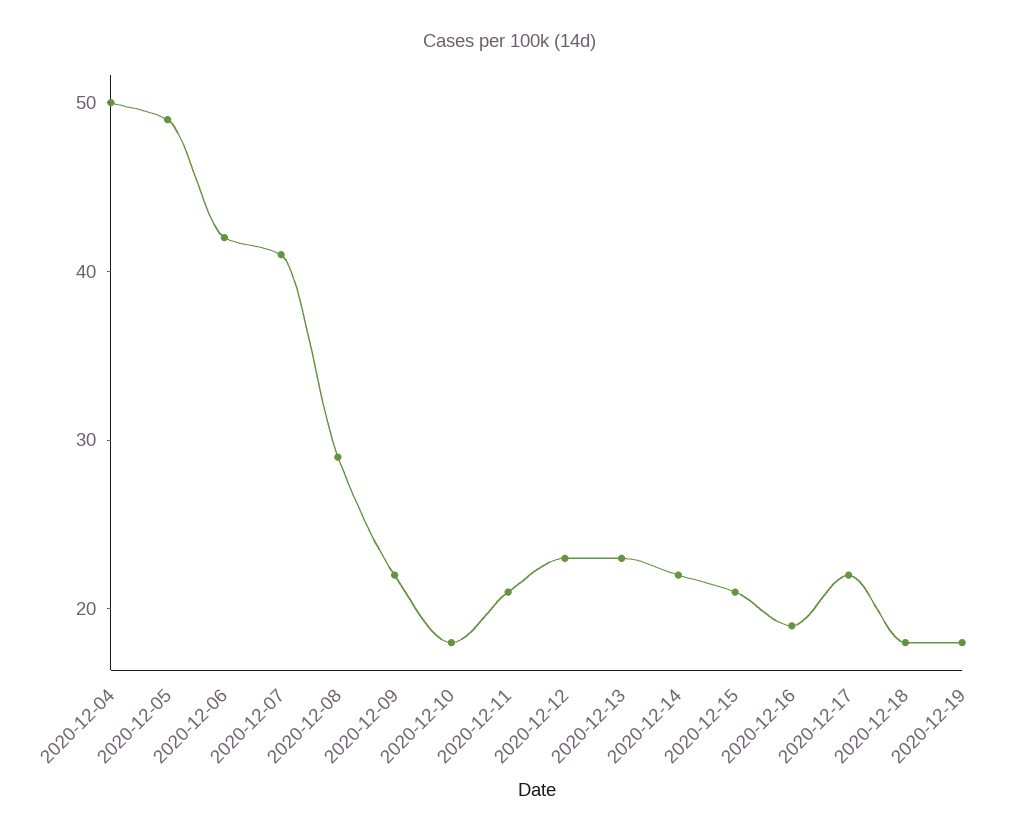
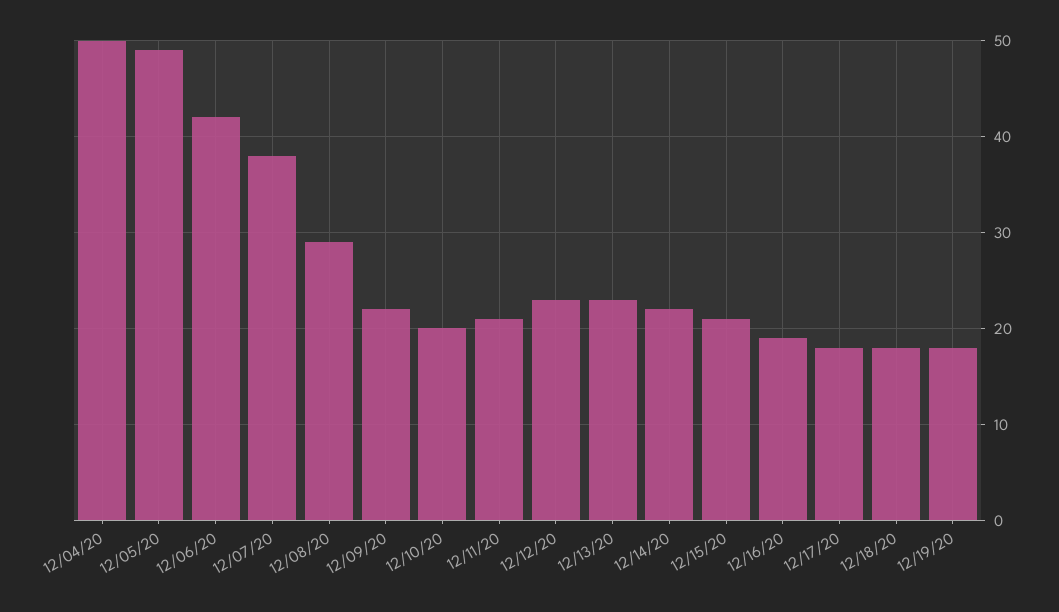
  {
    "2020-12-04": 50,
    "2020-12-05": 49,
    "2020-12-06": 42,
-   "2020-12-07": 41,
+   "2020-12-07": 38,
    "2020-12-08": 29,
    "2020-12-09": 22,
-   "2020-12-10": 18,
+   "2020-12-10": 20,
    "2020-12-11": 21,
    "2020-12-12": 23,
    "2020-12-13": 23,
    "2020-12-14": 22,
    "2020-12-15": 21,
    "2020-12-16": 19,
-   "2020-12-17": 22,
+   "2020-12-17": 18,
    "2020-12-18": 18,
    "2020-12-19": 18
  }

